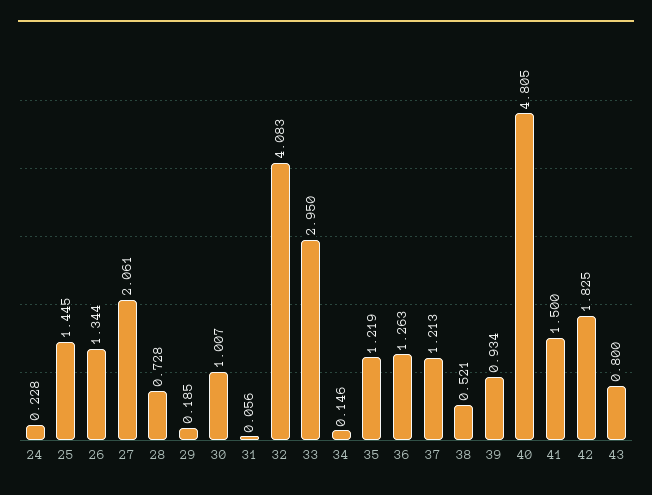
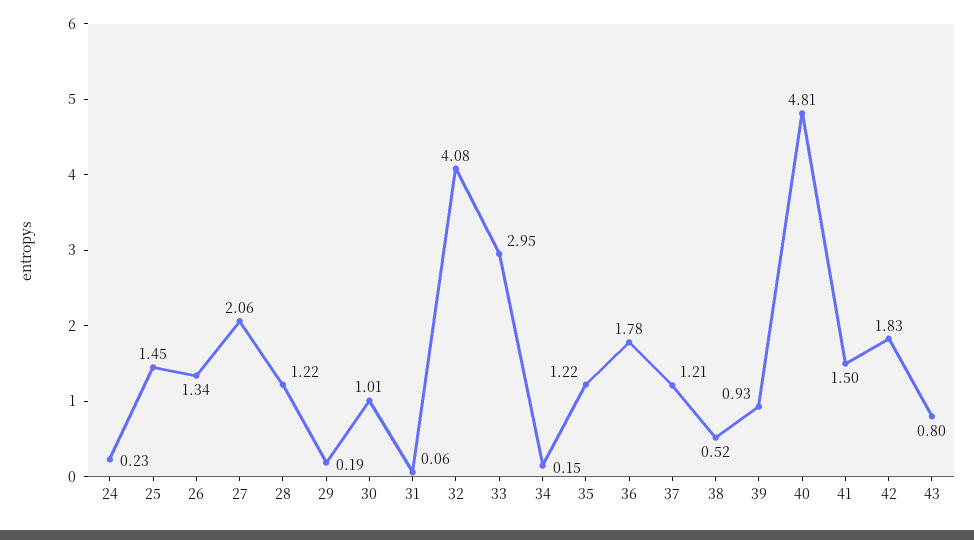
  {
    "24": 0.228,
    "25": 1.445,
    "26": 1.344,
    "27": 2.061,
-   "28": 0.728,
+   "28": 1.22,
    "29": 0.185,
    "30": 1.007,
    "31": 0.056,
    "32": 4.083,
    "33": 2.95,
    "34": 0.146,
    "35": 1.219,
-   "36": 1.263,
+   "36": 1.78,
    "37": 1.213,
    "38": 0.521,
    "39": 0.934,
    "40": 4.805,
    "41": 1.5,
    "42": 1.825,
    "43": 0.8
  }

